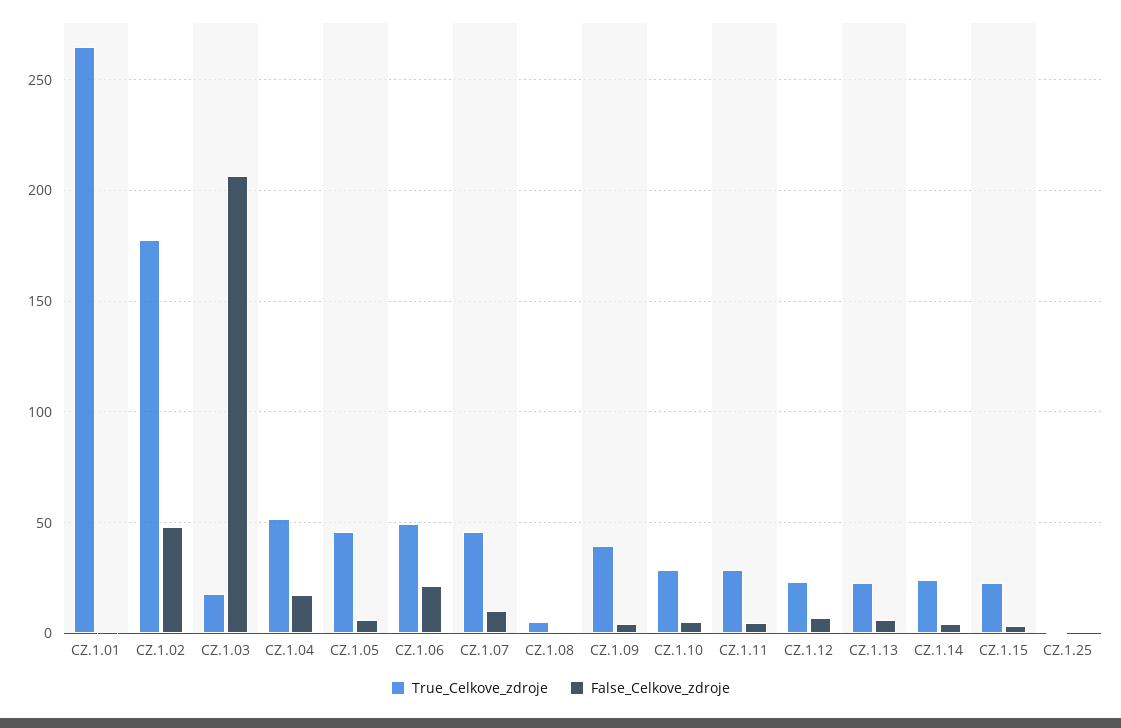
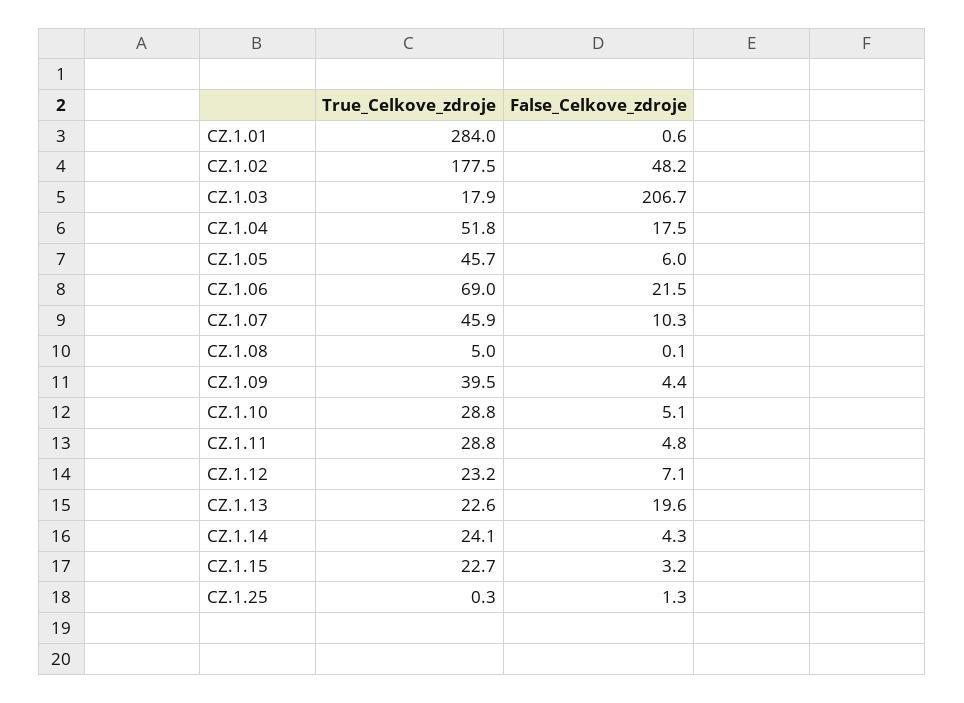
  {
    "True_Celkove_zdroje": {
-     "CZ.1.01": 265,
+     "CZ.1.01": 284,
      "CZ.1.02": 177.5,
      "CZ.1.03": 17.9,
      "CZ.1.04": 51.8,
      "CZ.1.05": 45.7,
-     "CZ.1.06": 50,
+     "CZ.1.06": 69,
      "CZ.1.07": 45.9,
      "CZ.1.08": 5,
      "CZ.1.09": 39.5,
      "CZ.1.10": 28.8,
      "CZ.1.11": 28.8,
      "CZ.1.12": 23.2,
      "CZ.1.13": 22.6,
      "CZ.1.14": 24.1,
      "CZ.1.15": 22.7,
      "CZ.1.25": 0.3
    },
    "False_Celkove_zdroje": {
      "CZ.1.01": 0.6,
      "CZ.1.02": 48.2,
      "CZ.1.03": 206.7,
      "CZ.1.04": 17.5,
      "CZ.1.05": 6,
      "CZ.1.06": 21.5,
      "CZ.1.07": 10.3,
      "CZ.1.08": 0.1,
      "CZ.1.09": 4.4,
      "CZ.1.10": 5.1,
      "CZ.1.11": 4.8,
      "CZ.1.12": 7.1,
-     "CZ.1.13": 5,
+     "CZ.1.13": 19.6,
      "CZ.1.14": 4.3,
      "CZ.1.15": 3.2,
      "CZ.1.25": 1.3
    }
  }

